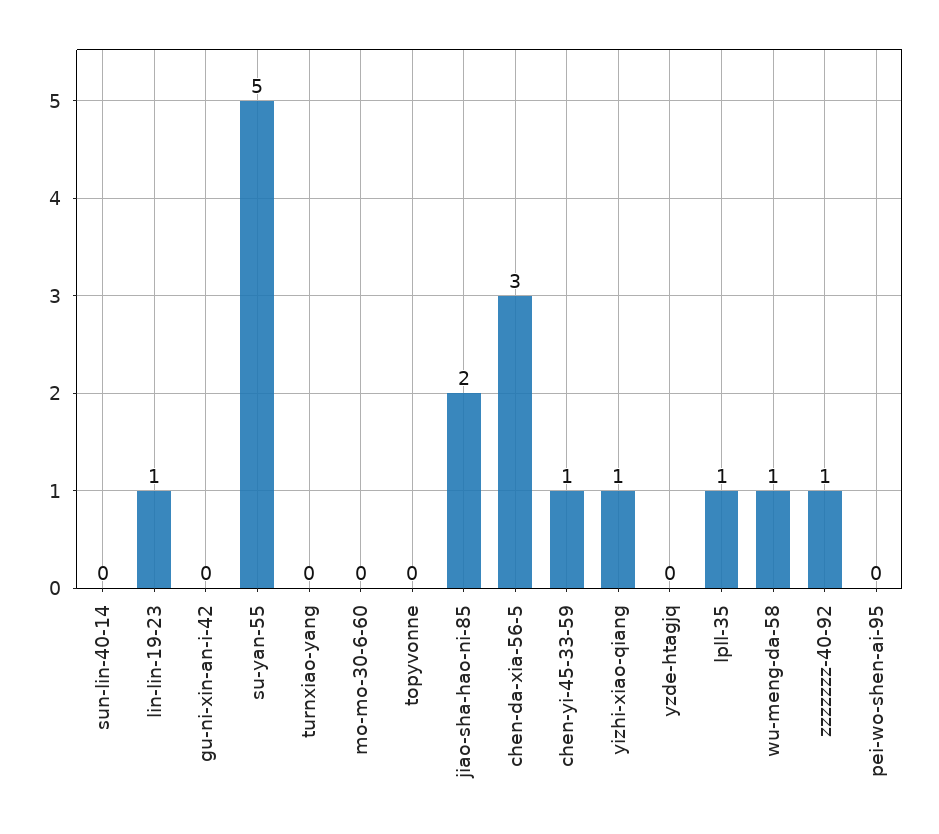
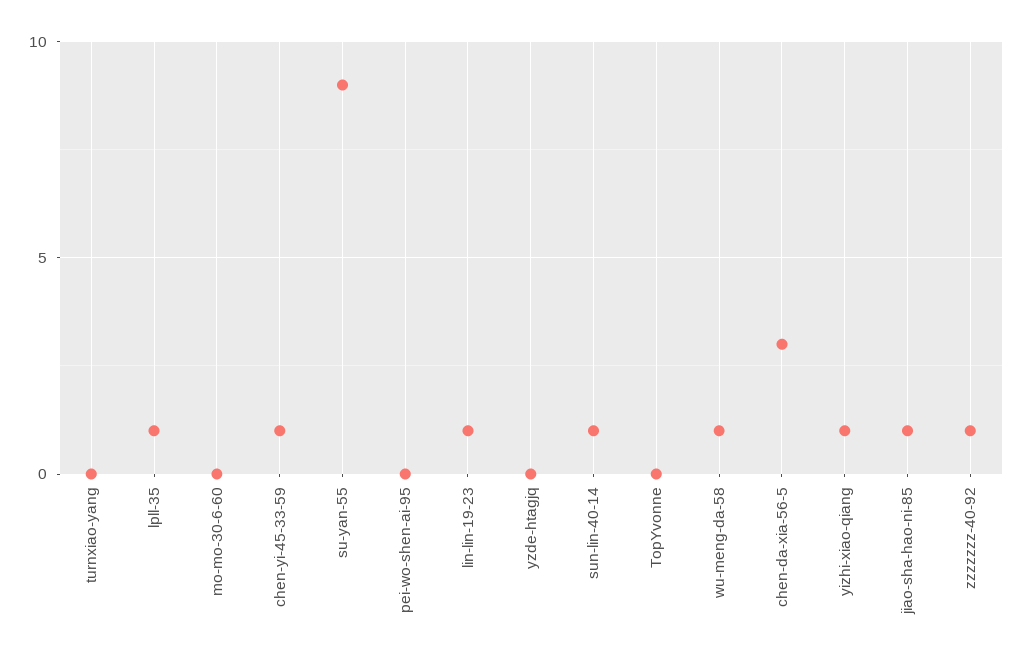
  {
-   "sun-lin-40-14": 0,
+   "sun-lin-40-14": 1,
    "lin-lin-19-23": 1,
-   "gu-ni-xin-an-i-42": 0,
-   "su-yan-55": 5,
+   "su-yan-55": 9,
    "turnxiao-yang": 0,
    "mo-mo-30-6-60": 0,
    "topyvonne": 0,
-   "jiao-sha-hao-ni-85": 2,
+   "jiao-sha-hao-ni-85": 1,
    "chen-da-xia-56-5": 3,
    "chen-yi-45-33-59": 1,
    "yizhi-xiao-qiang": 1,
    "yzde-htagjq": 0,
    "lpll-35": 1,
    "wu-meng-da-58": 1,
    "zzzzzzz-40-92": 1,
    "pei-wo-shen-ai-95": 0
  }

